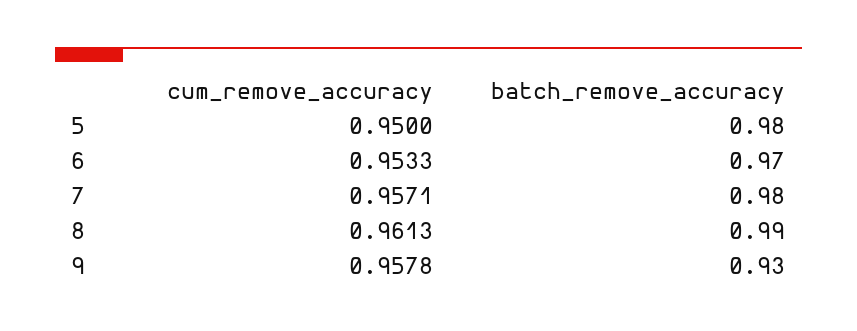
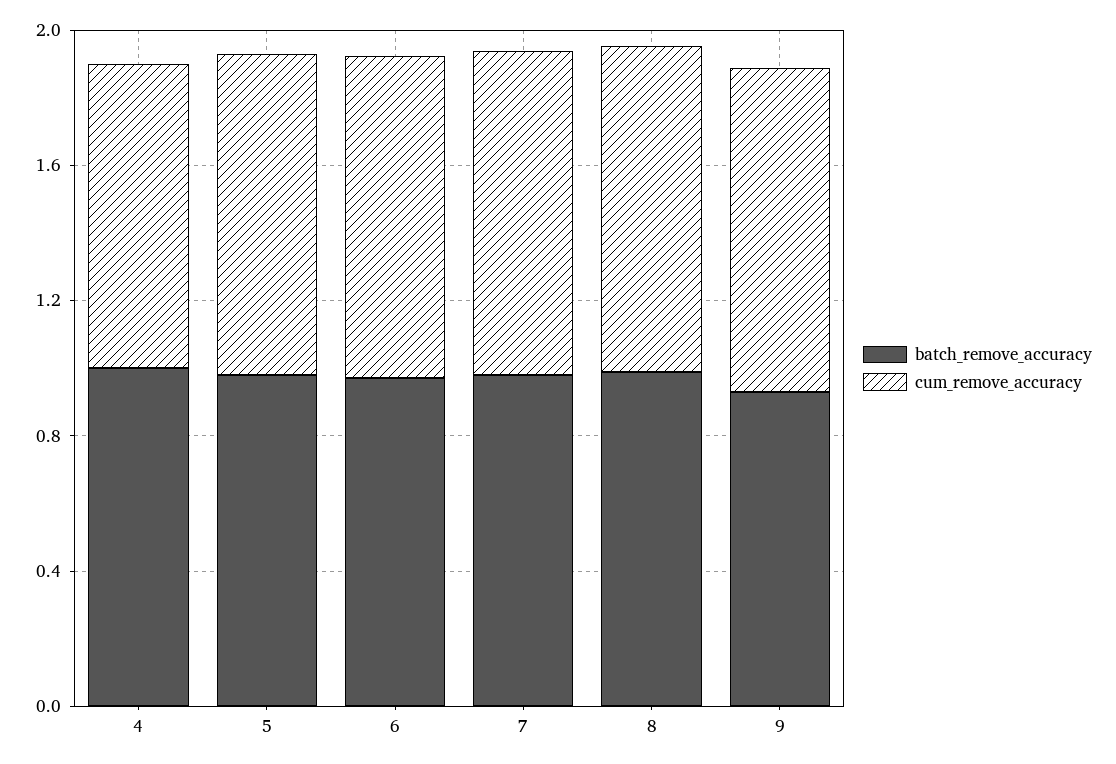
  {
    "cum_remove_accuracy": {
      "5": 0.95,
      "6": 0.9533,
      "7": 0.9571,
      "8": 0.9613,
-     "9": 0.9578
+     "9": 0.9578,
+     "4": 0.9
    },
    "batch_remove_accuracy": {
      "5": 0.98,
      "6": 0.97,
      "7": 0.98,
      "8": 0.99,
-     "9": 0.93
+     "9": 0.93,
+     "4": 1
    }
  }

